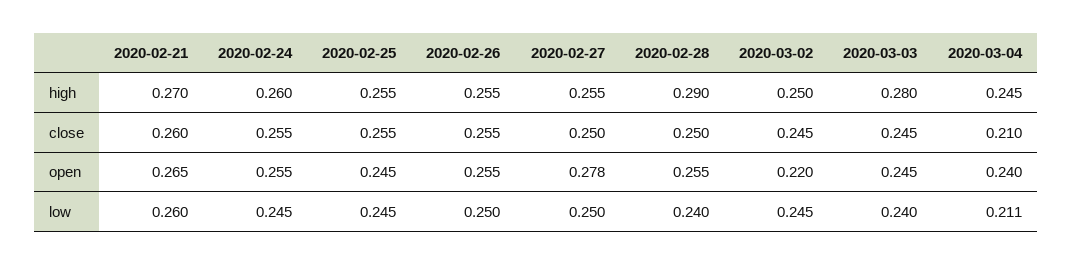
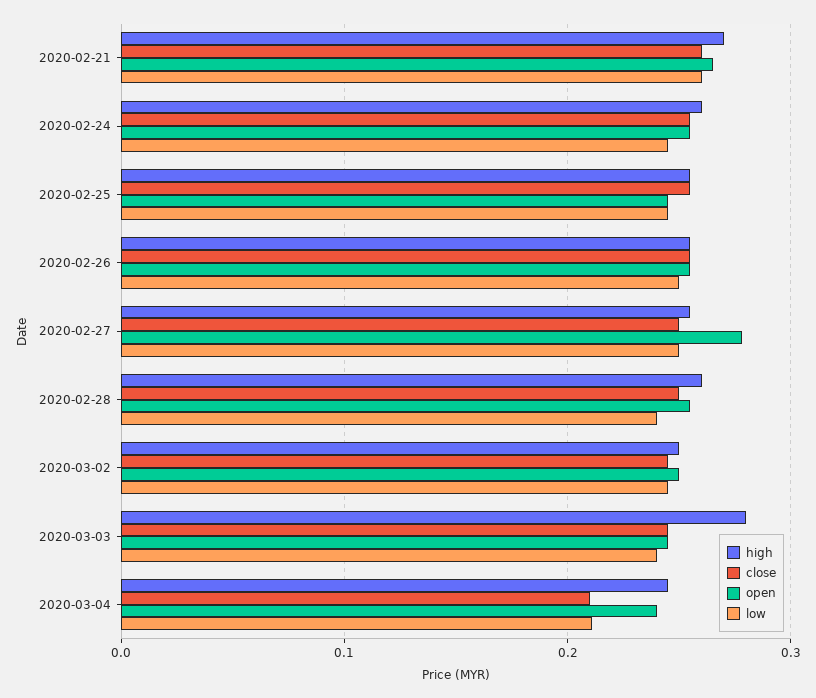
  {
    "high": {
      "2020-02-21": 0.27,
      "2020-02-24": 0.26,
      "2020-02-25": 0.255,
      "2020-02-26": 0.255,
      "2020-02-27": 0.255,
-     "2020-02-28": 0.29,
+     "2020-02-28": 0.26,
      "2020-03-02": 0.25,
      "2020-03-03": 0.28,
      "2020-03-04": 0.245
    },
    "close": {
      "2020-02-21": 0.26,
      "2020-02-24": 0.255,
      "2020-02-25": 0.255,
      "2020-02-26": 0.255,
      "2020-02-27": 0.25,
      "2020-02-28": 0.25,
      "2020-03-02": 0.245,
      "2020-03-03": 0.245,
      "2020-03-04": 0.21
    },
    "open": {
      "2020-02-21": 0.265,
      "2020-02-24": 0.255,
      "2020-02-25": 0.245,
      "2020-02-26": 0.255,
      "2020-02-27": 0.278,
      "2020-02-28": 0.255,
-     "2020-03-02": 0.22,
+     "2020-03-02": 0.25,
      "2020-03-03": 0.245,
      "2020-03-04": 0.24
    },
    "low": {
      "2020-02-21": 0.26,
      "2020-02-24": 0.245,
      "2020-02-25": 0.245,
      "2020-02-26": 0.25,
      "2020-02-27": 0.25,
      "2020-02-28": 0.24,
      "2020-03-02": 0.245,
      "2020-03-03": 0.24,
      "2020-03-04": 0.211
    }
  }

